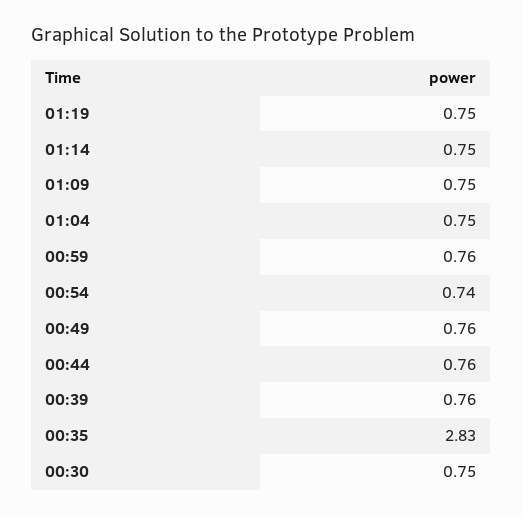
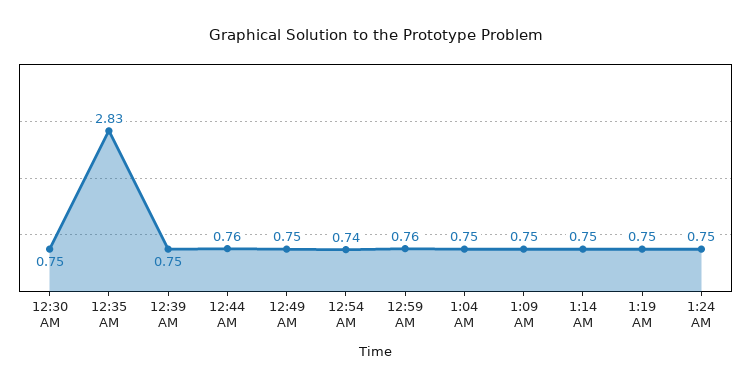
  {
    "01:19": 0.75,
    "01:14": 0.75,
    "01:09": 0.75,
    "01:04": 0.75,
    "00:59": 0.76,
    "00:54": 0.74,
-   "00:49": 0.76,
+   "00:49": 0.75,
    "00:44": 0.76,
-   "00:39": 0.76,
+   "00:39": 0.75,
    "00:35": 2.83,
-   "00:30": 0.75
+   "00:30": 0.75,
+   "1:24 AM": 0.75
  }

